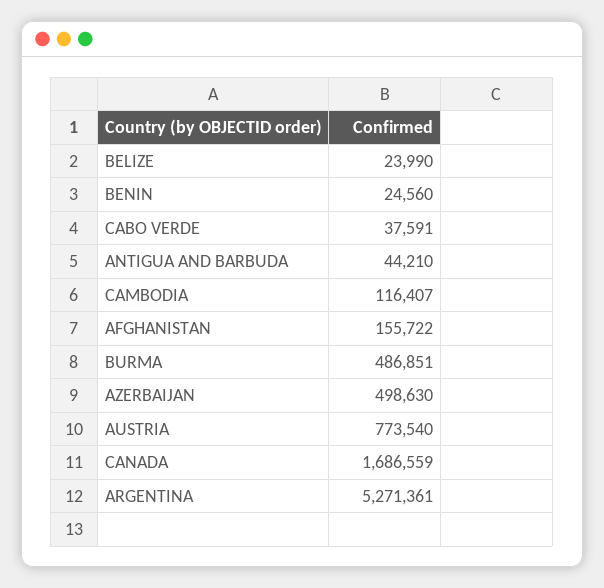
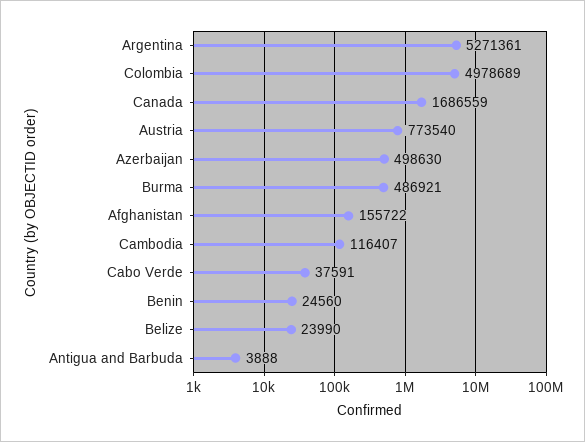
  {
    "BELIZE": 23990,
    "BENIN": 24560,
    "CABO VERDE": 37591,
-   "ANTIGUA AND BARBUDA": 44210,
+   "ANTIGUA AND BARBUDA": 3888,
    "CAMBODIA": 116407,
    "AFGHANISTAN": 155722,
-   "BURMA": 486851,
+   "BURMA": 486921,
    "AZERBAIJAN": 498630,
    "AUSTRIA": 773540,
    "CANADA": 1686559,
-   "ARGENTINA": 5271361
+   "ARGENTINA": 5271361,
+   "Colombia": 4978689
  }

